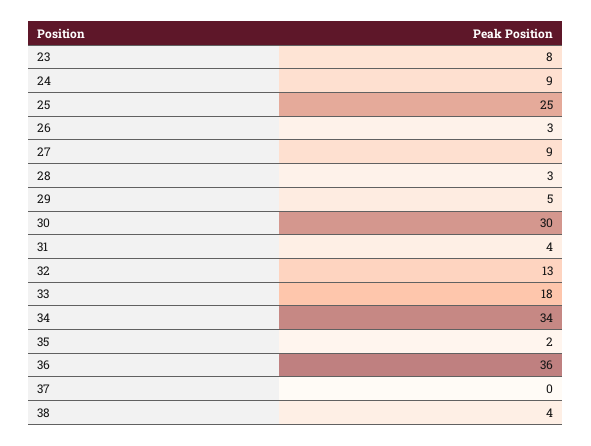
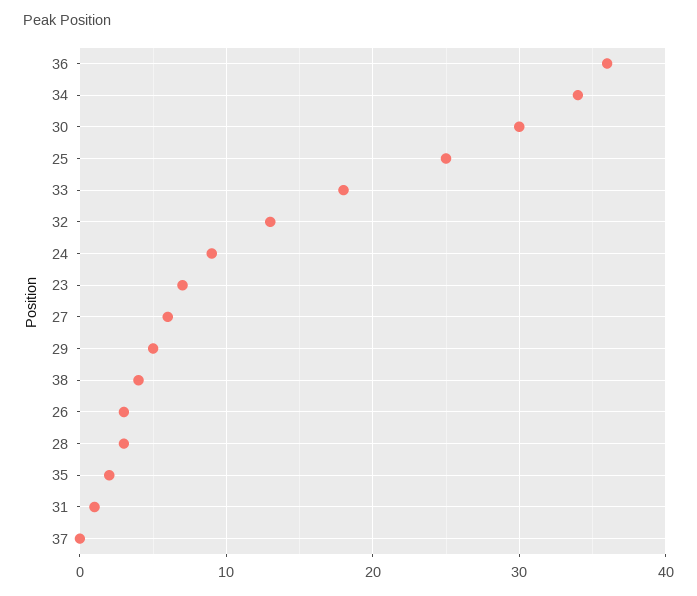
  {
-   "23": 8,
+   "23": 7,
    "24": 9,
    "25": 25,
    "26": 3,
-   "27": 9,
+   "27": 6,
    "28": 3,
    "29": 5,
    "30": 30,
-   "31": 4,
+   "31": 1,
    "32": 13,
    "33": 18,
    "34": 34,
    "35": 2,
    "36": 36,
    "37": 0,
    "38": 4
  }

